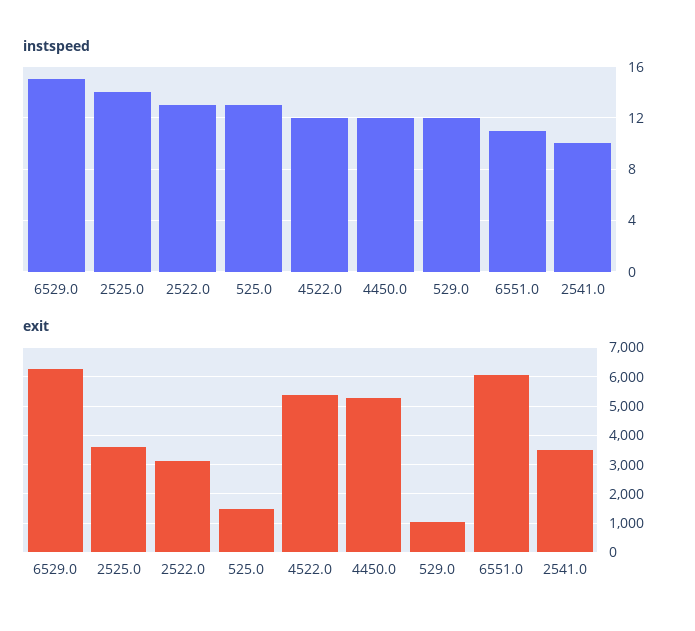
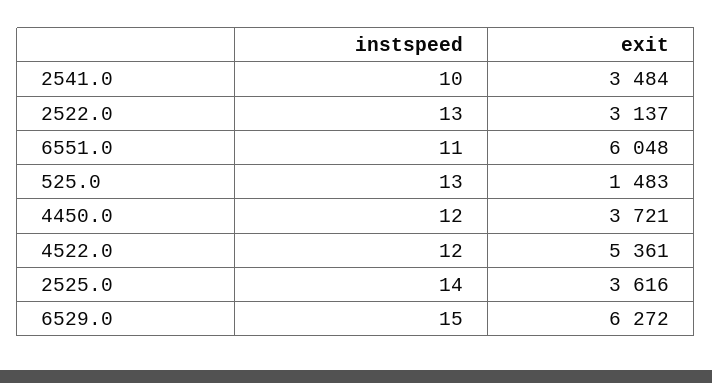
  {
    "instspeed": {
      "6529.0": 15,
      "2525.0": 14,
      "2522.0": 13,
      "525.0": 13,
      "4522.0": 12,
      "4450.0": 12,
-     "529.0": 12,
      "6551.0": 11,
      "2541.0": 10
    },
    "exit": {
      "6529.0": 6272,
      "2525.0": 3616,
      "2522.0": 3137,
      "525.0": 1483,
      "4522.0": 5361,
-     "4450.0": 5250,
+     "4450.0": 3721,
-     "529.0": 1000,
      "6551.0": 6048,
      "2541.0": 3484
    }
  }

